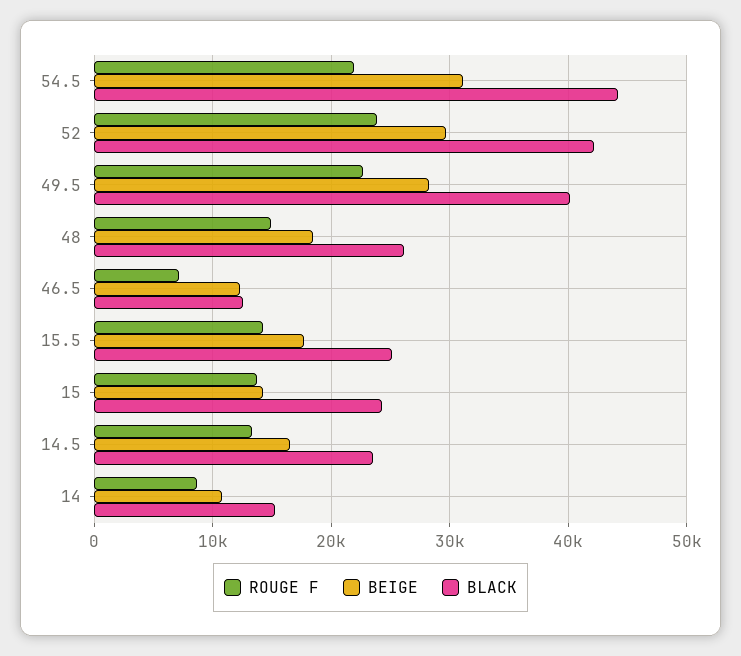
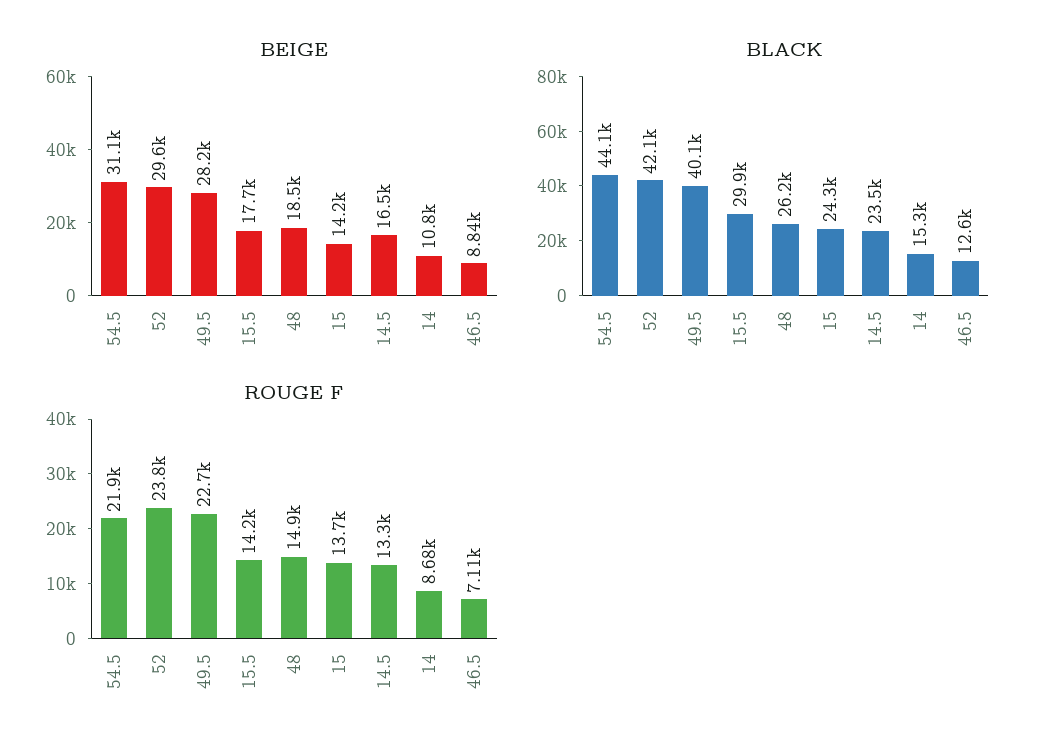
  {
    "ROUGE F": {
      "54.5": 21900,
      "52": 23800,
      "49.5": 22700,
      "48": 14900,
      "46.5": 7110,
      "15.5": 14200,
      "15": 13700,
      "14.5": 13300,
      "14": 8680
    },
    "BEIGE": {
      "54.5": 31100,
      "52": 29600,
      "49.5": 28200,
      "48": 18500,
-     "46.5": 12000,
+     "46.5": 8840,
      "15.5": 17700,
      "15": 14200,
      "14.5": 16500,
      "14": 10800
    },
    "BLACK": {
      "54.5": 44100,
      "52": 42100,
      "49.5": 40100,
      "48": 26200,
      "46.5": 12600,
-     "15.5": 25000,
+     "15.5": 29900,
      "15": 24300,
      "14.5": 23500,
      "14": 15300
    }
  }

